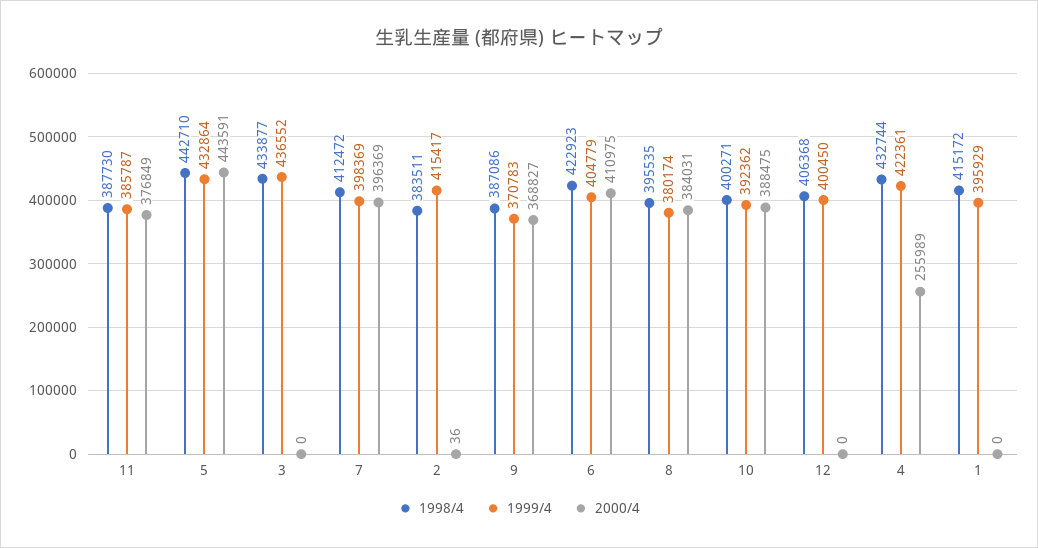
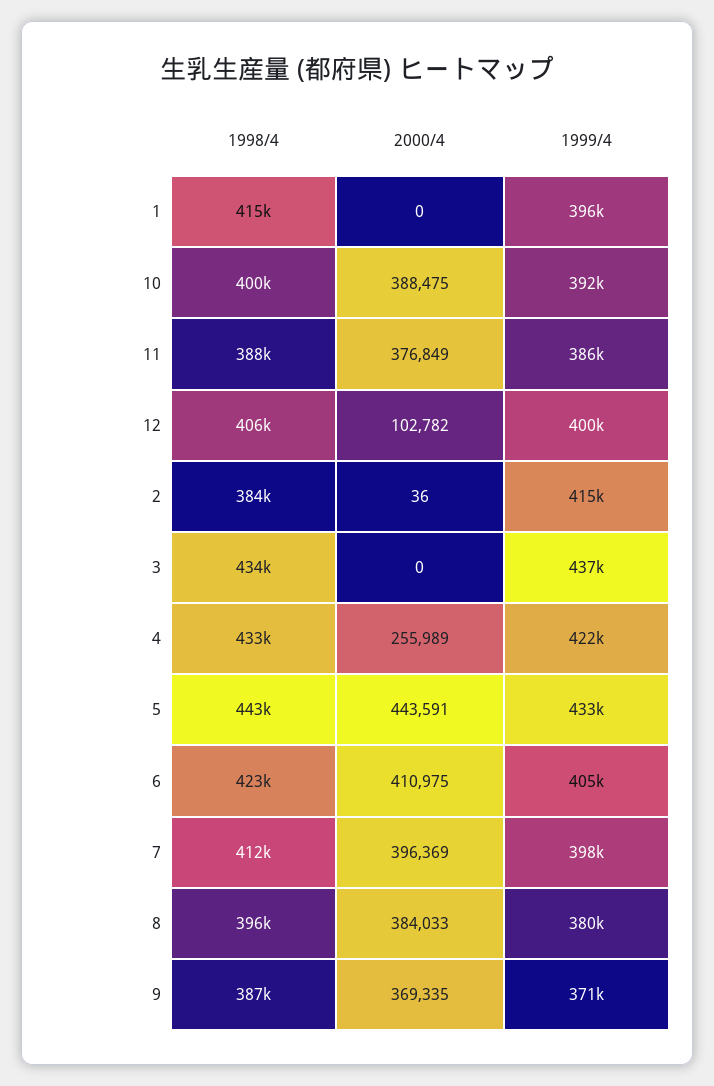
  {
    "1998/4": {
      "11": 387730,
      "5": 442710,
      "3": 433877,
      "7": 412472,
      "2": 383511,
      "9": 387086,
      "6": 422923,
      "8": 395535,
      "10": 400271,
      "12": 406368,
      "4": 432744,
      "1": 415172
    },
    "1999/4": {
      "11": 385787,
      "5": 432864,
      "3": 436552,
      "7": 398369,
      "2": 415417,
      "9": 370783,
      "6": 404779,
      "8": 380174,
      "10": 392362,
      "12": 400450,
      "4": 422361,
      "1": 395929
    },
    "2000/4": {
      "11": 376849,
      "5": 443591,
      "3": 0,
      "7": 396369,
      "2": 36,
-     "9": 368827,
+     "9": 369335,
      "6": 410975,
-     "8": 384031,
+     "8": 384033,
      "10": 388475,
-     "12": 0,
+     "12": 102782,
      "4": 255989,
      "1": 0
    }
  }

